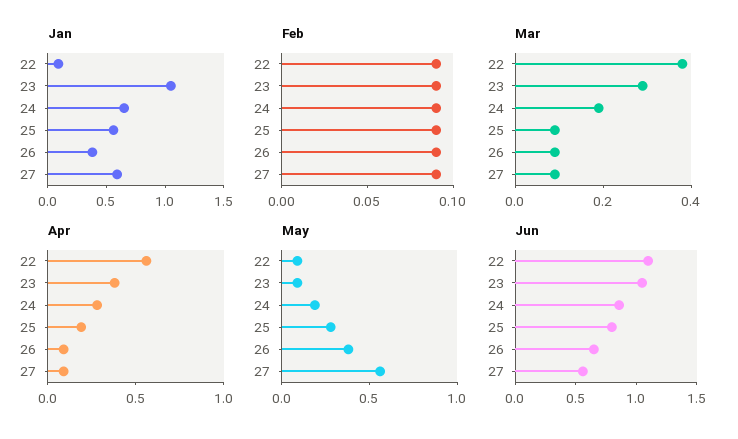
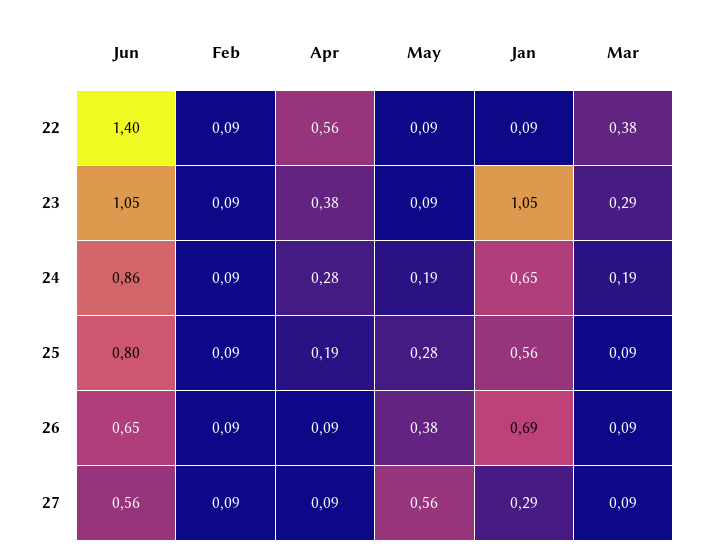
  {
    "Jan": {
      "22": 0.09,
      "23": 1.05,
      "24": 0.65,
      "25": 0.56,
-     "26": 0.4,
+     "26": 0.69,
-     "27": 0.6
+     "27": 0.29
    },
    "Feb": {
      "22": 0.09,
      "23": 0.09,
      "24": 0.09,
      "25": 0.09,
      "26": 0.09,
      "27": 0.09
    },
    "Mar": {
      "22": 0.38,
      "23": 0.29,
      "24": 0.19,
      "25": 0.09,
      "26": 0.09,
      "27": 0.09
    },
    "Apr": {
      "22": 0.56,
      "23": 0.38,
      "24": 0.28,
      "25": 0.19,
      "26": 0.09,
      "27": 0.09
    },
    "May": {
      "22": 0.09,
      "23": 0.09,
      "24": 0.19,
      "25": 0.28,
      "26": 0.38,
      "27": 0.56
    },
    "Jun": {
-     "22": 1.1,
+     "22": 1.4,
      "23": 1.05,
      "24": 0.86,
      "25": 0.8,
      "26": 0.65,
      "27": 0.56
    }
  }

